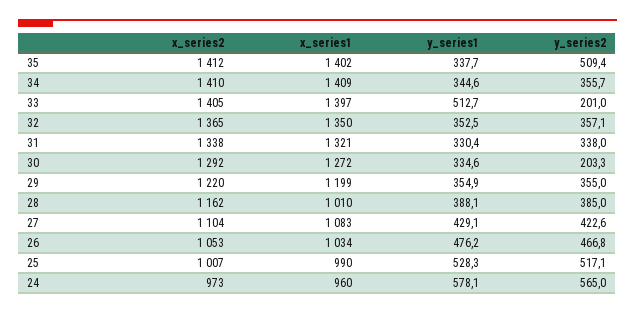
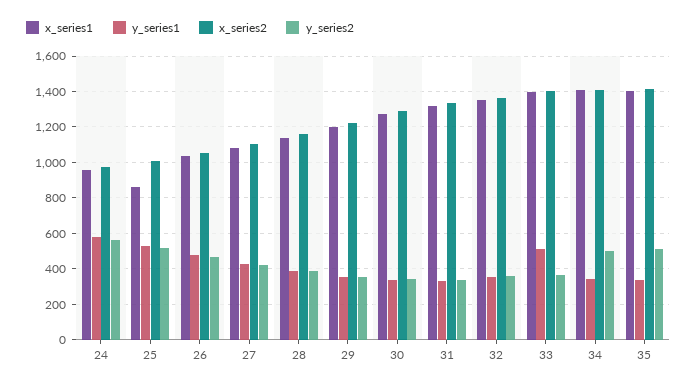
  {
    "x_series2": {
      "35": 1412,
      "34": 1410,
      "33": 1405,
      "32": 1365,
      "31": 1338,
      "30": 1292,
      "29": 1220,
      "28": 1162,
      "27": 1104,
      "26": 1053,
      "25": 1007,
      "24": 973
    },
    "x_series1": {
      "35": 1402,
      "34": 1409,
      "33": 1397,
      "32": 1350,
      "31": 1321,
      "30": 1272,
      "29": 1199,
-     "28": 1010,
+     "28": 1150,
      "27": 1083,
      "26": 1034,
-     "25": 990,
+     "25": 850,
      "24": 960
    },
    "y_series1": {
      "35": 337.7,
      "34": 344.6,
      "33": 512.7,
      "32": 352.5,
      "31": 330.4,
      "30": 334.6,
      "29": 354.9,
      "28": 388.1,
      "27": 429.1,
      "26": 476.2,
      "25": 528.3,
      "24": 578.1
    },
    "y_series2": {
      "35": 509.4,
-     "34": 355.7,
+     "34": 500,
-     "33": 201,
+     "33": 350,
      "32": 357.1,
      "31": 338,
-     "30": 203.3,
+     "30": 350,
      "29": 355,
      "28": 385,
      "27": 422.6,
      "26": 466.8,
      "25": 517.1,
      "24": 565
    }
  }

